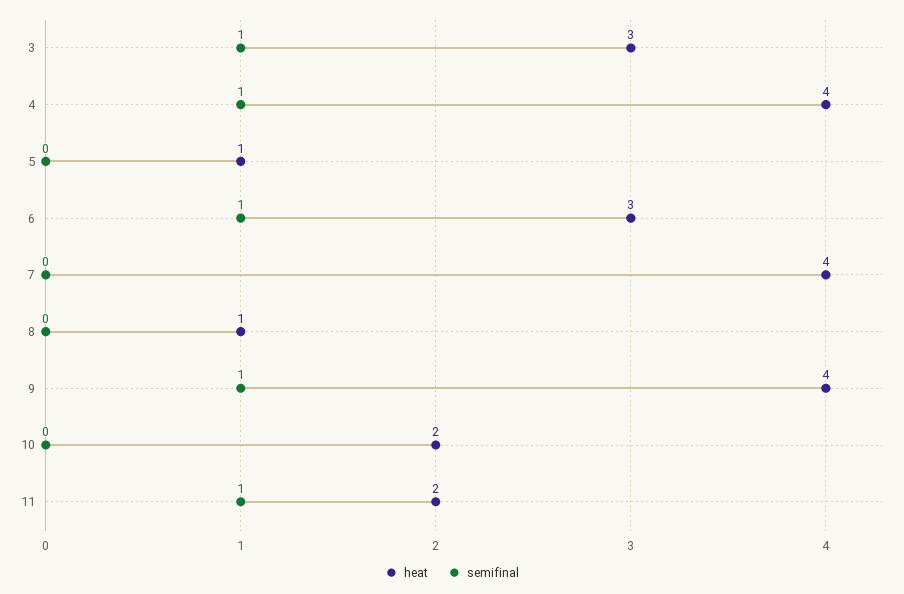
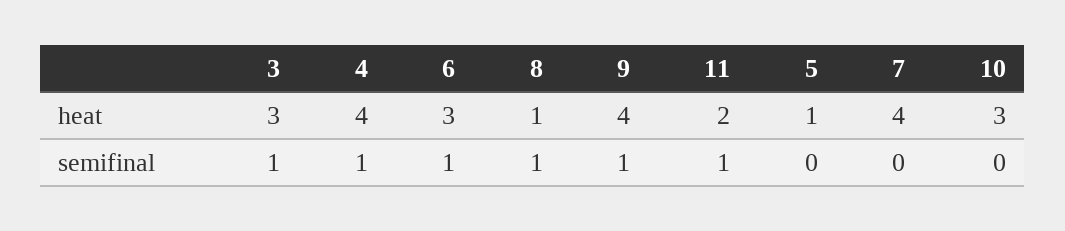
  {
    "heat": {
      "3": 3,
      "4": 4,
      "5": 1,
      "6": 3,
      "7": 4,
      "8": 1,
      "9": 4,
-     "10": 2,
+     "10": 3,
      "11": 2
    },
    "semifinal": {
      "3": 1,
      "4": 1,
      "5": 0,
      "6": 1,
      "7": 0,
-     "8": 0,
+     "8": 1,
      "9": 1,
      "10": 0,
      "11": 1
    }
  }

